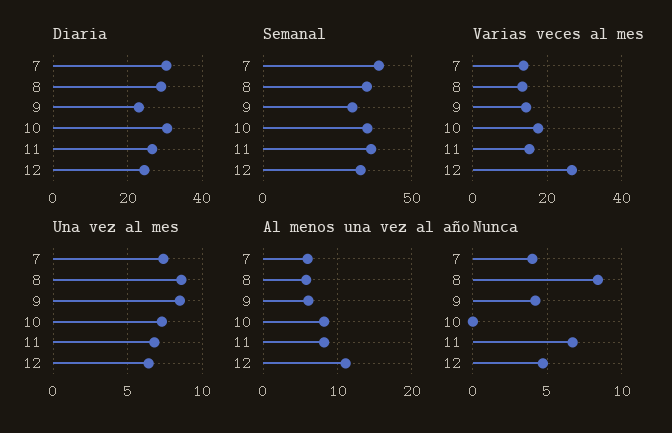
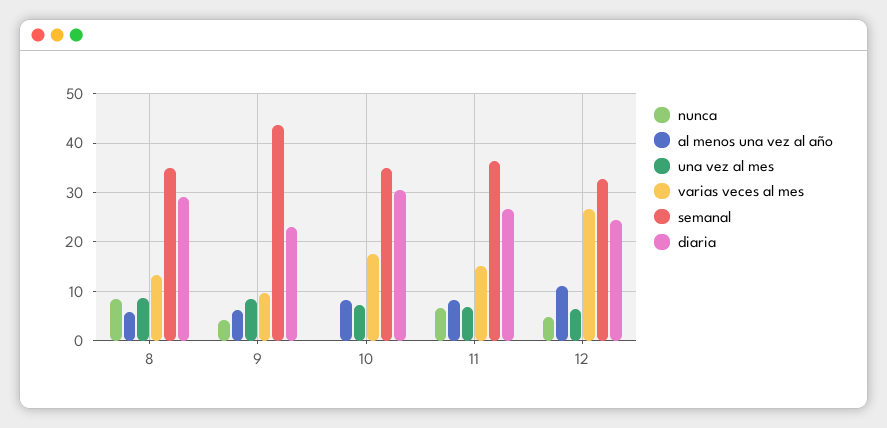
  {
    "Diaria": {
-     "7": 30,
      "8": 30,
      "9": 24,
      "10": 30,
      "11": 26,
      "12": 24
    },
    "Semanal": {
-     "7": 40,
      "8": 34,
-     "9": 30,
+     "9": 44,
      "10": 36,
      "11": 36,
      "12": 32
    },
    "Varias veces al mes": {
-     "7": 14,
      "8": 14,
-     "9": 14,
+     "9": 10,
      "10": 18,
      "11": 16,
      "12": 26
    },
    "Una vez al mes": {
-     "7": 7.5,
      "8": 8.5,
      "9": 8.5,
      "10": 7.5,
      "11": 7,
      "12": 6.5
    },
    "Al menos una vez al año": {
-     "7": 6,
      "8": 6,
      "9": 6,
      "10": 8,
      "11": 8,
      "12": 11
    },
    "Nunca": {
-     "7": 4,
      "8": 8.5,
      "9": 4,
      "10": 0,
      "11": 6.5,
      "12": 4.5
    }
  }

